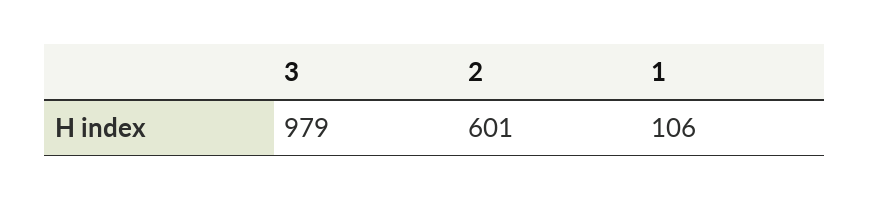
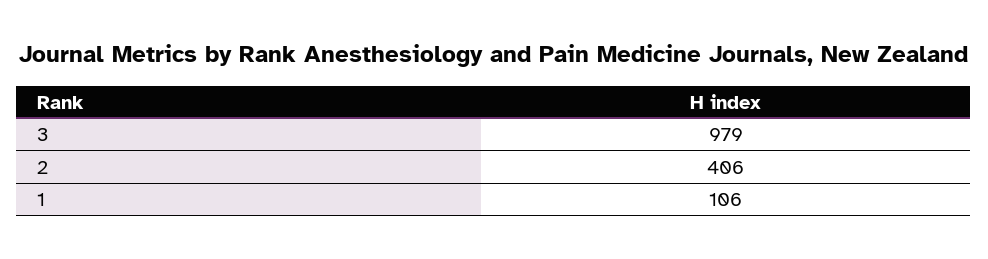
  {
    "3": 979,
-   "2": 601,
+   "2": 406,
    "1": 106
  }

